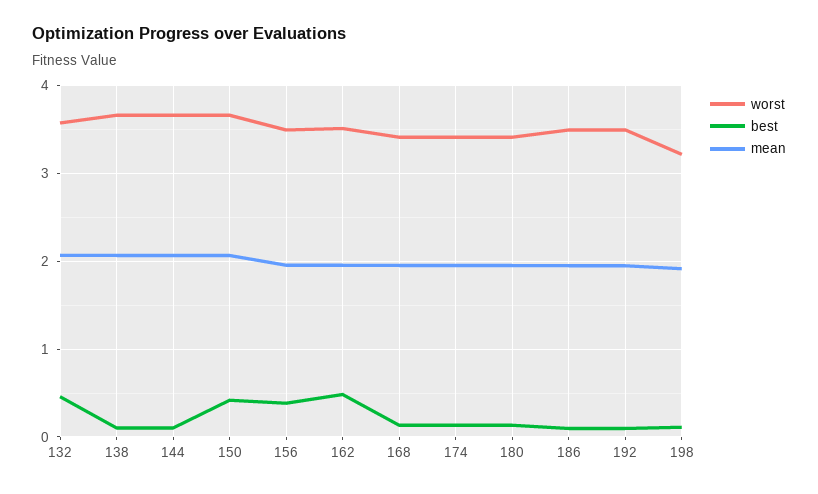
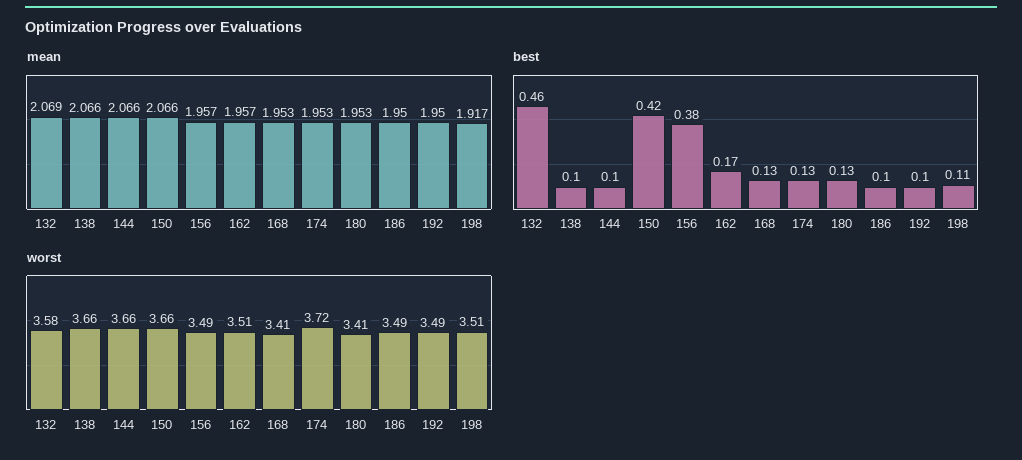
  {
    "worst": {
      "132": 3.58,
      "138": 3.66,
      "144": 3.66,
      "150": 3.66,
      "156": 3.49,
      "162": 3.51,
      "168": 3.41,
-     "174": 3.4,
+     "174": 3.72,
      "180": 3.41,
      "186": 3.49,
      "192": 3.49,
-     "198": 3.2
+     "198": 3.51
    },
    "best": {
      "132": 0.46,
      "138": 0.1,
      "144": 0.1,
      "150": 0.42,
      "156": 0.38,
-     "162": 0.5,
+     "162": 0.17,
      "168": 0.13,
      "174": 0.13,
      "180": 0.13,
      "186": 0.1,
      "192": 0.1,
      "198": 0.11
    },
    "mean": {
      "132": 2.069,
      "138": 2.066,
      "144": 2.066,
      "150": 2.066,
      "156": 1.957,
      "162": 1.957,
      "168": 1.953,
      "174": 1.953,
      "180": 1.953,
      "186": 1.95,
      "192": 1.95,
      "198": 1.917
    }
  }

